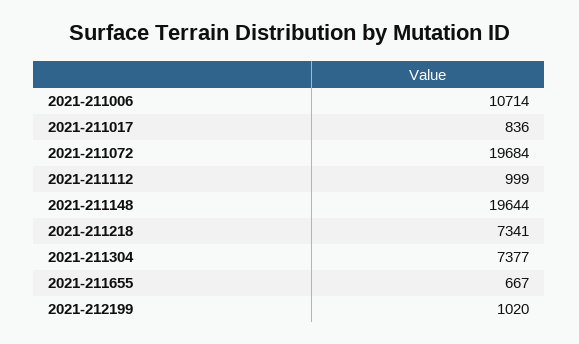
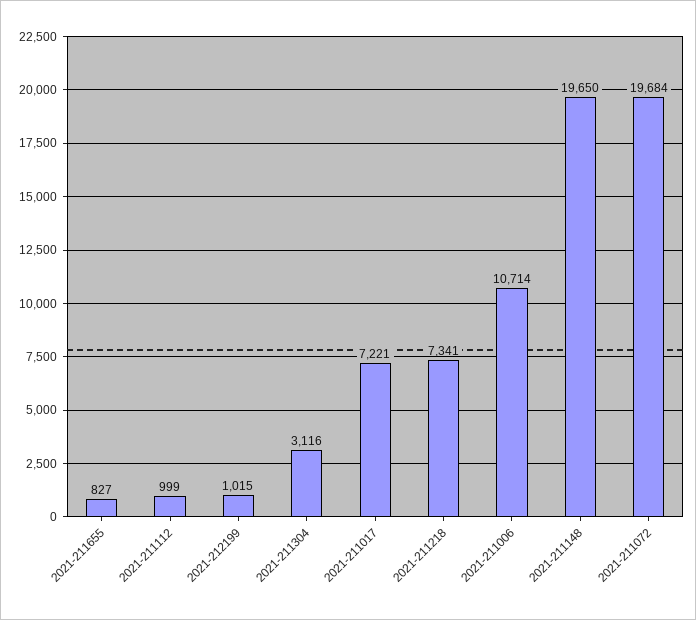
  {
    "2021-211006": 10714,
-   "2021-211017": 836,
+   "2021-211017": 7221,
    "2021-211072": 19684,
    "2021-211112": 999,
-   "2021-211148": 19644,
+   "2021-211148": 19650,
    "2021-211218": 7341,
-   "2021-211304": 7377,
+   "2021-211304": 3116,
-   "2021-211655": 667,
+   "2021-211655": 827,
-   "2021-212199": 1020
+   "2021-212199": 1015
  }

